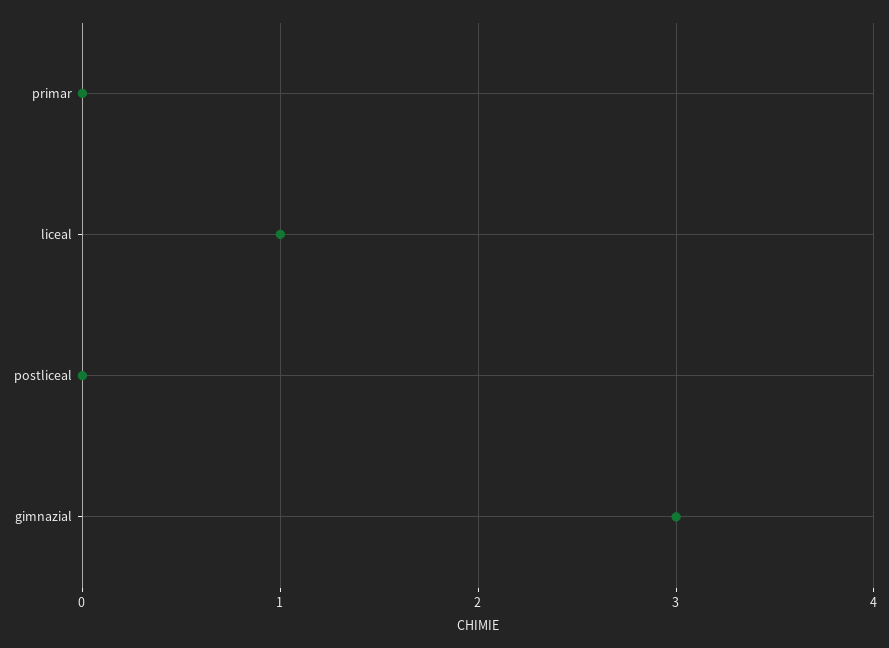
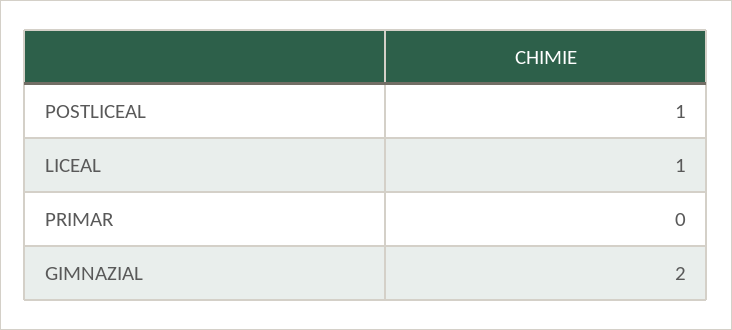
  {
    "primar": 0,
    "liceal": 1,
-   "postliceal": 0,
+   "postliceal": 1,
-   "gimnazial": 3
+   "gimnazial": 2
  }

